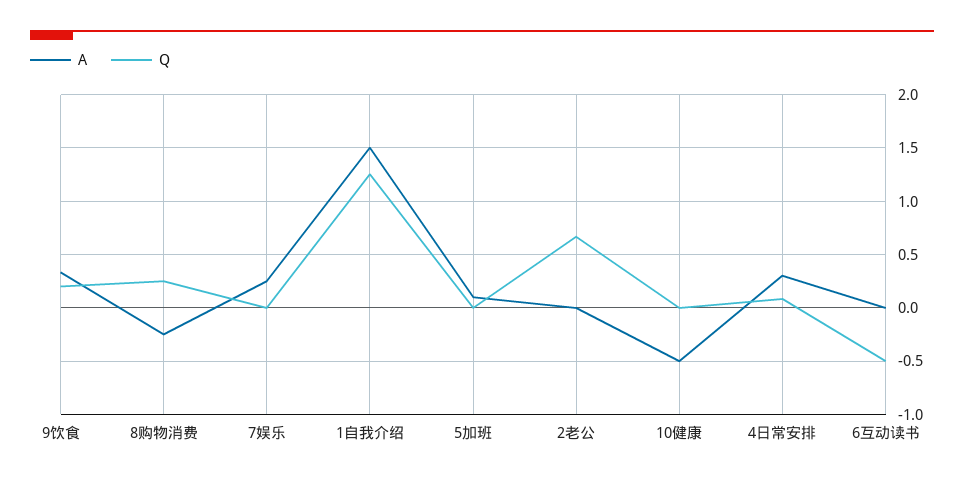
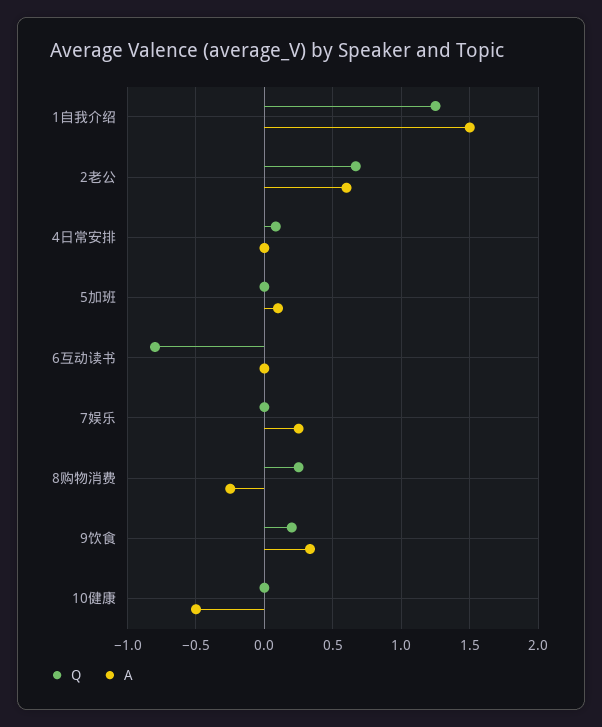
  {
    "A": {
      "9饮食": 0.35,
      "8购物消费": -0.25,
      "7娱乐": 0.25,
      "1自我介绍": 1.5,
      "5加班": 0.1,
-     "2老公": 0,
+     "2老公": 0.6,
      "10健康": -0.5,
-     "4日常安排": 0.3,
+     "4日常安排": 0,
      "6互动读书": 0
    },
    "Q": {
      "9饮食": 0.2,
      "8购物消费": 0.25,
      "7娱乐": 0,
      "1自我介绍": 1.25,
      "5加班": 0,
      "2老公": 0.65,
      "10健康": 0,
      "4日常安排": 0.1,
-     "6互动读书": -0.5
+     "6互动读书": -0.8
    }
  }

